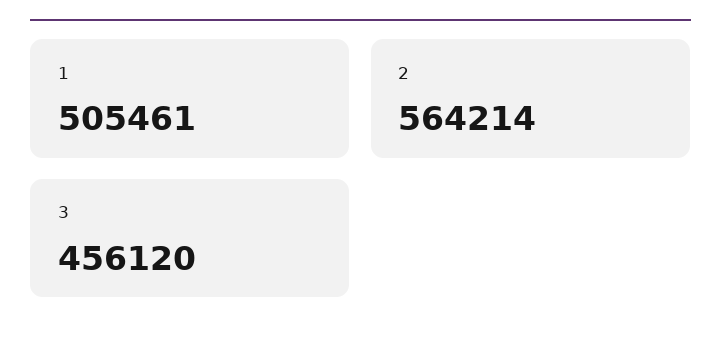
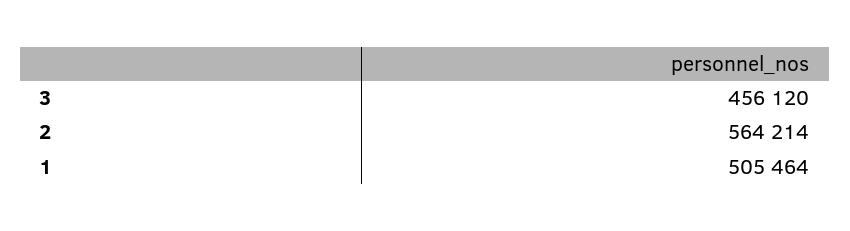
  {
-   "1": 505461,
+   "1": 505464,
    "2": 564214,
    "3": 456120
  }

